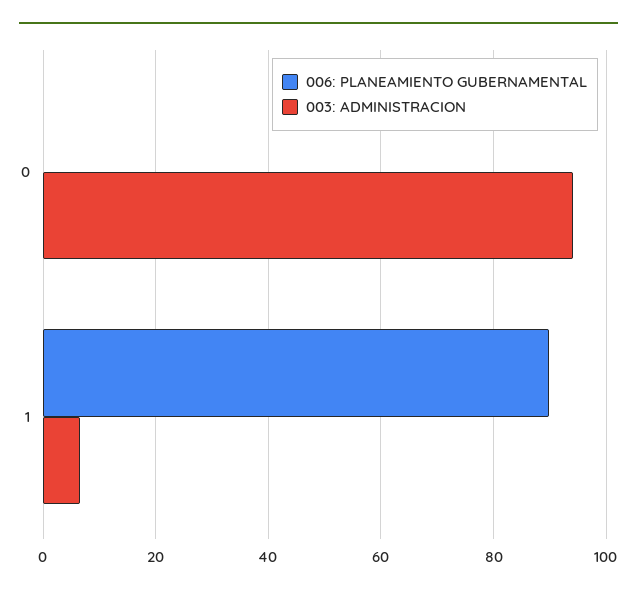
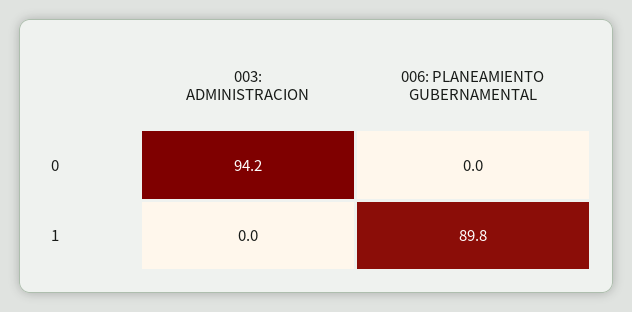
  {
    "006: PLANEAMIENTO GUBERNAMENTAL": {
      "0": 0,
      "1": 89.8
    },
    "003: ADMINISTRACION": {
      "0": 94.2,
-     "1": 6
+     "1": 0
    }
  }

